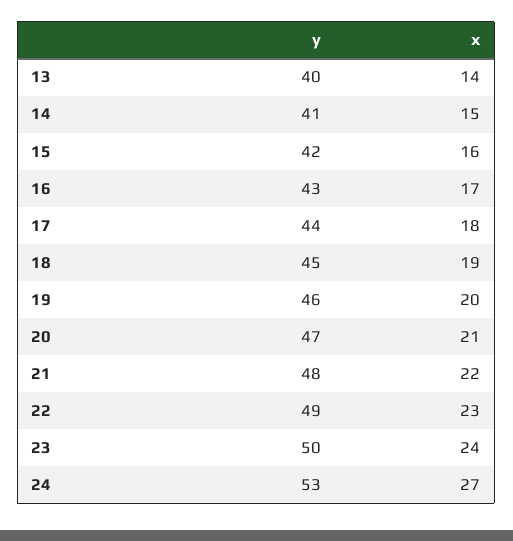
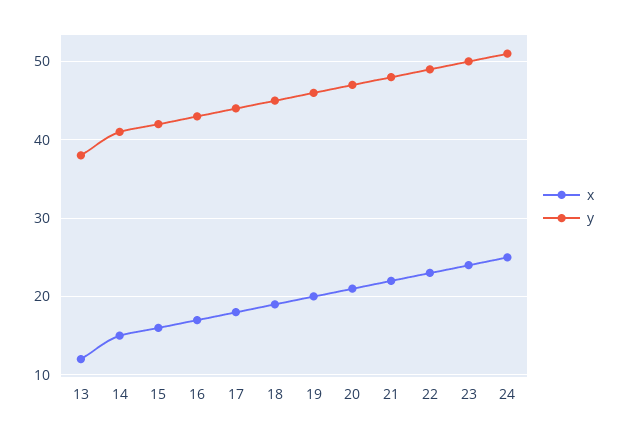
  {
    "y": {
-     "13": 40,
+     "13": 38,
      "14": 41,
      "15": 42,
      "16": 43,
      "17": 44,
      "18": 45,
      "19": 46,
      "20": 47,
      "21": 48,
      "22": 49,
      "23": 50,
-     "24": 53
+     "24": 51
    },
    "x": {
-     "13": 14,
+     "13": 12,
      "14": 15,
      "15": 16,
      "16": 17,
      "17": 18,
      "18": 19,
      "19": 20,
      "20": 21,
      "21": 22,
      "22": 23,
      "23": 24,
-     "24": 27
+     "24": 25
    }
  }

